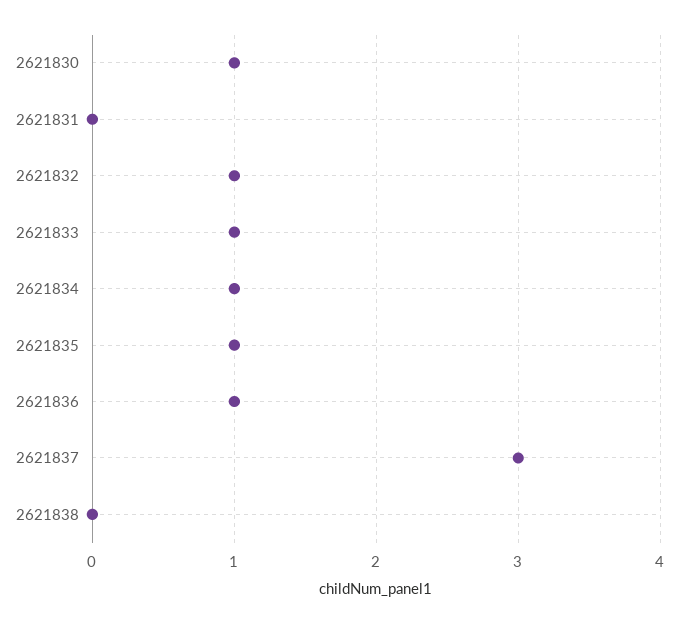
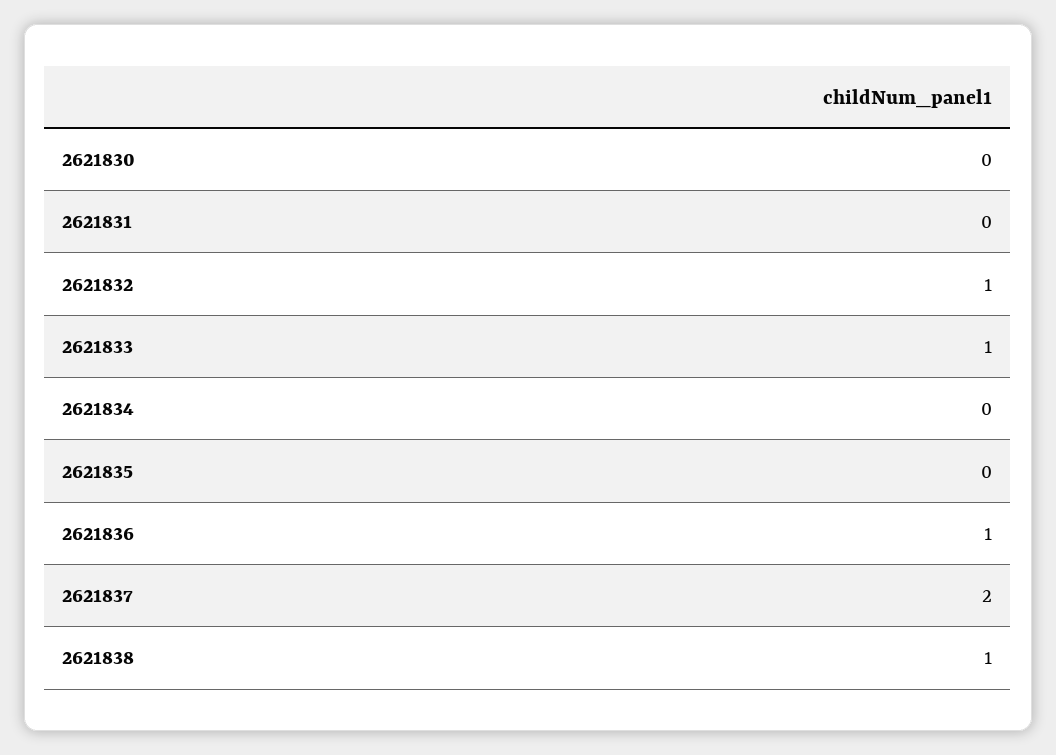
  {
-   "2621830": 1,
+   "2621830": 0,
    "2621831": 0,
    "2621832": 1,
    "2621833": 1,
-   "2621834": 1,
+   "2621834": 0,
-   "2621835": 1,
+   "2621835": 0,
    "2621836": 1,
-   "2621837": 3,
+   "2621837": 2,
-   "2621838": 0
+   "2621838": 1
  }

